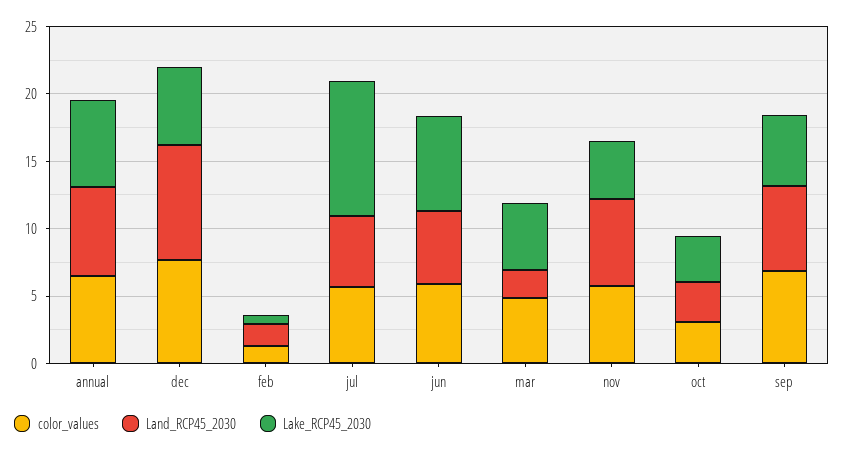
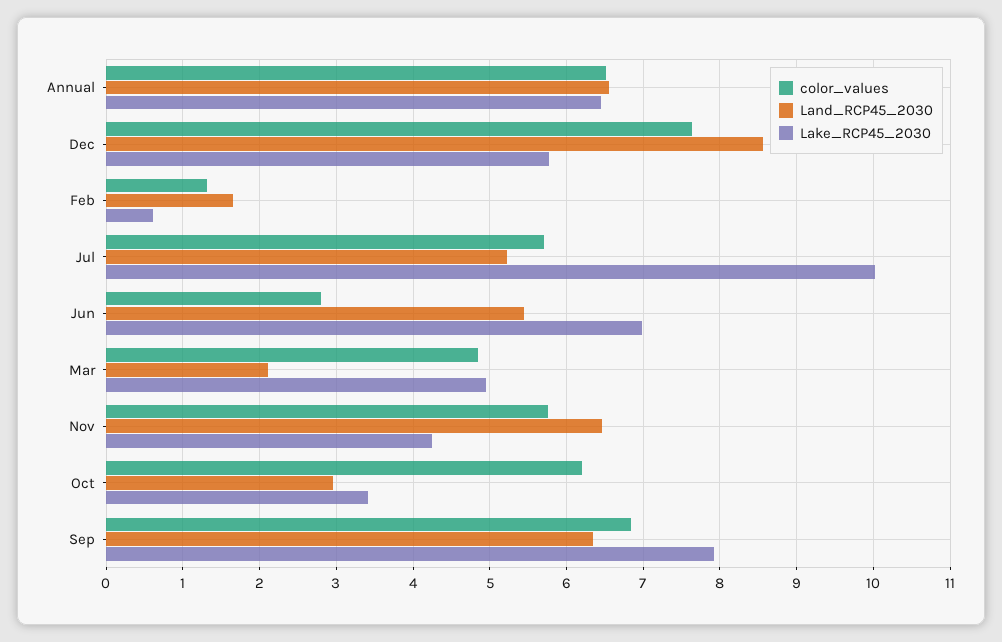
  {
    "color_values": {
      "annual": 6.5,
      "dec": 7.6,
      "feb": 1.3,
      "jul": 5.7,
-     "jun": 6,
+     "jun": 2.8,
      "mar": 4.8,
      "nov": 5.8,
-     "oct": 3,
+     "oct": 6.2,
      "sep": 6.8
    },
    "Land_RCP45_2030": {
      "annual": 6.6,
      "dec": 8.6,
      "feb": 1.7,
      "jul": 5.2,
      "jun": 5.4,
      "mar": 2.1,
      "nov": 6.5,
      "oct": 3,
      "sep": 6.4
    },
    "Lake_RCP45_2030": {
      "annual": 6.5,
      "dec": 5.8,
      "feb": 0.6,
      "jul": 10,
      "jun": 7,
      "mar": 5,
      "nov": 4.3,
      "oct": 3.4,
-     "sep": 5
+     "sep": 7.9
    }
  }

